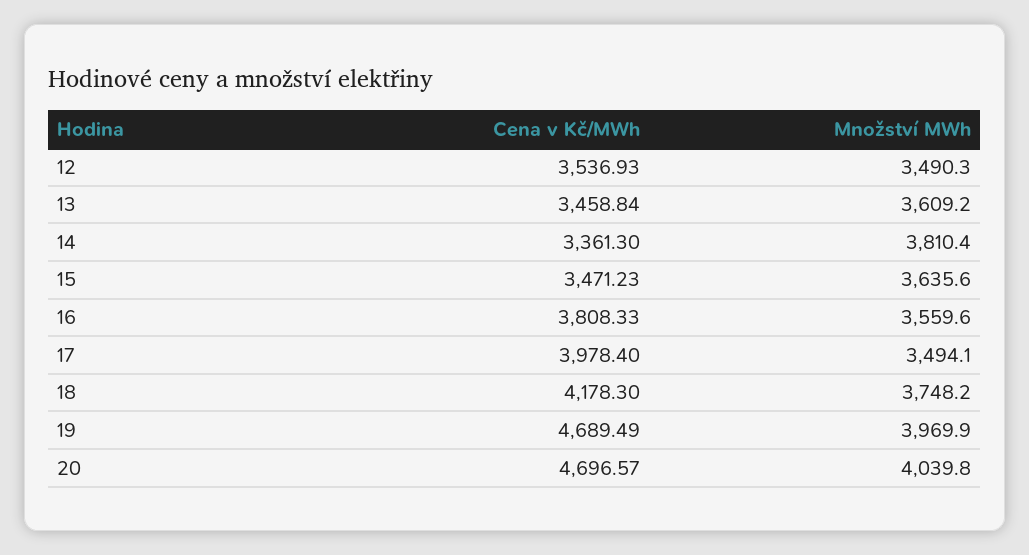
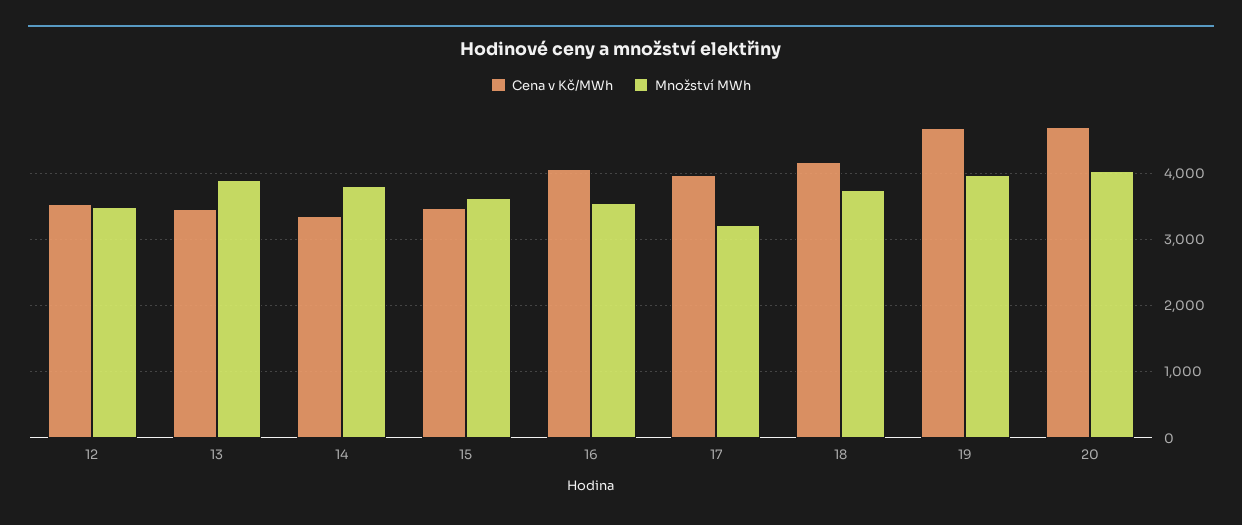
  {
    "Cena v Kč/MWh": {
      "12": 3536.93,
      "13": 3458.84,
      "14": 3361.3,
      "15": 3471.23,
-     "16": 3808.33,
+     "16": 4100,
      "17": 3978.4,
      "18": 4178.3,
      "19": 4689.49,
      "20": 4696.57
    },
    "Množství MWh": {
      "12": 3490.3,
-     "13": 3609.2,
+     "13": 3900,
      "14": 3810.4,
      "15": 3635.6,
      "16": 3559.6,
-     "17": 3494.1,
+     "17": 3200,
      "18": 3748.2,
      "19": 3969.9,
      "20": 4039.8
    }
  }

